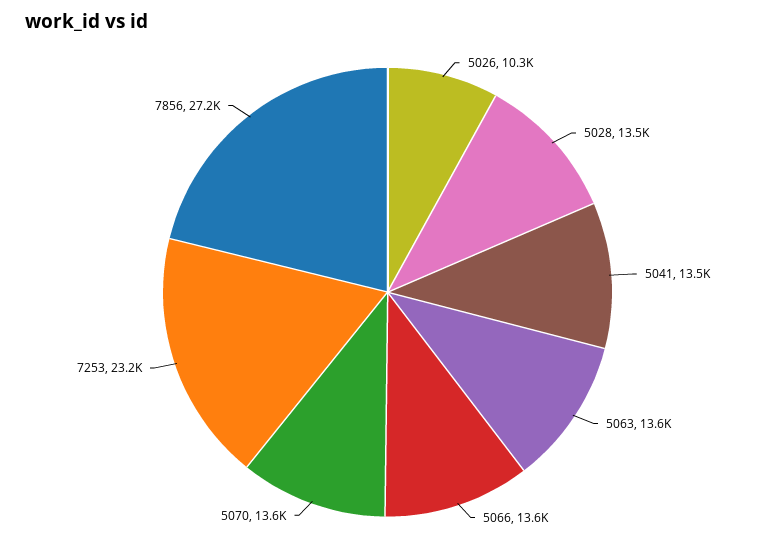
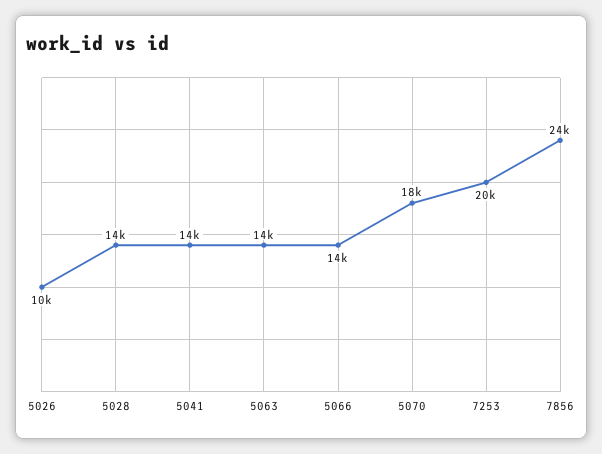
  {
    "5026": 10300,
    "5028": 13500,
    "5041": 13500,
    "5063": 13600,
    "5066": 13600,
-   "5070": 13600,
+   "5070": 18000,
-   "7253": 23200,
+   "7253": 20000,
-   "7856": 27200
+   "7856": 24000
  }

